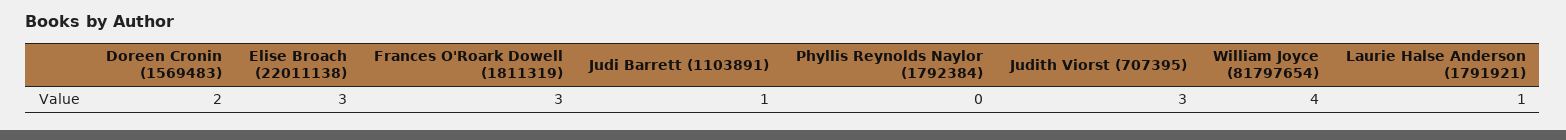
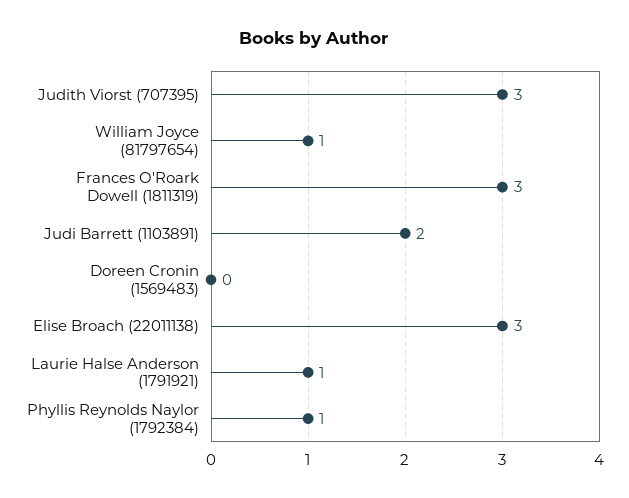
  {
-   "Doreen Cronin (1569483)": 2,
+   "Doreen Cronin (1569483)": 0,
    "Elise Broach (22011138)": 3,
    "Frances O'Roark Dowell (1811319)": 3,
-   "Judi Barrett (1103891)": 1,
+   "Judi Barrett (1103891)": 2,
-   "Phyllis Reynolds Naylor (1792384)": 0,
+   "Phyllis Reynolds Naylor (1792384)": 1,
    "Judith Viorst (707395)": 3,
-   "William Joyce (81797654)": 4,
+   "William Joyce (81797654)": 1,
    "Laurie Halse Anderson (1791921)": 1
  }

